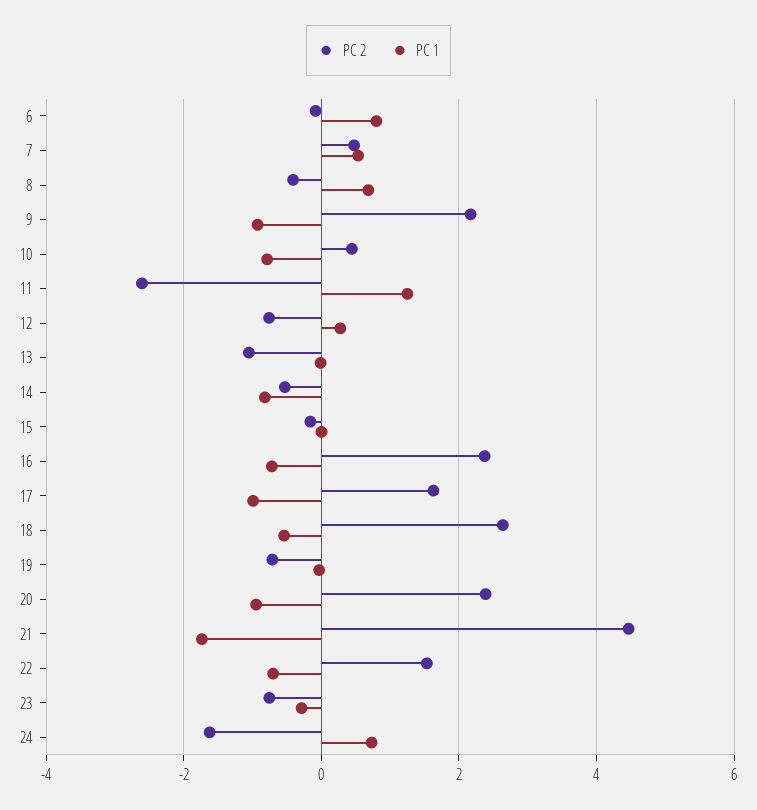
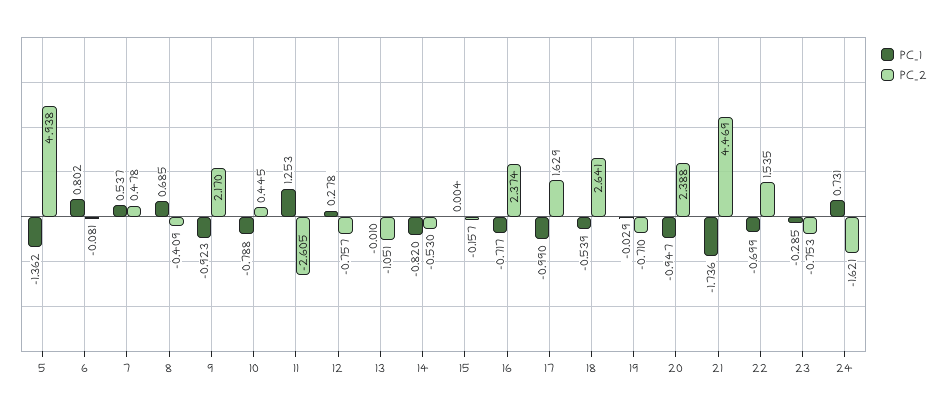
  {
    "PC 2": {
      "6": -0.081,
      "7": 0.478,
      "8": -0.409,
      "9": 2.17,
      "10": 0.445,
      "11": -2.605,
      "12": -0.757,
      "13": -1.051,
      "14": -0.53,
      "15": -0.157,
      "16": 2.374,
      "17": 1.629,
      "18": 2.641,
      "19": -0.71,
      "20": 2.388,
      "21": 4.469,
      "22": 1.535,
      "23": -0.753,
-     "24": -1.621
+     "24": -1.621,
+     "5": 4.938
    },
    "PC 1": {
      "6": 0.802,
      "7": 0.537,
      "8": 0.685,
      "9": -0.923,
      "10": -0.788,
      "11": 1.253,
      "12": 0.278,
      "13": -0.01,
      "14": -0.82,
      "15": 0.004,
      "16": -0.717,
      "17": -0.99,
      "18": -0.539,
      "19": -0.029,
      "20": -0.947,
      "21": -1.736,
      "22": -0.699,
      "23": -0.285,
-     "24": 0.731
+     "24": 0.731,
+     "5": -1.362
    }
  }

